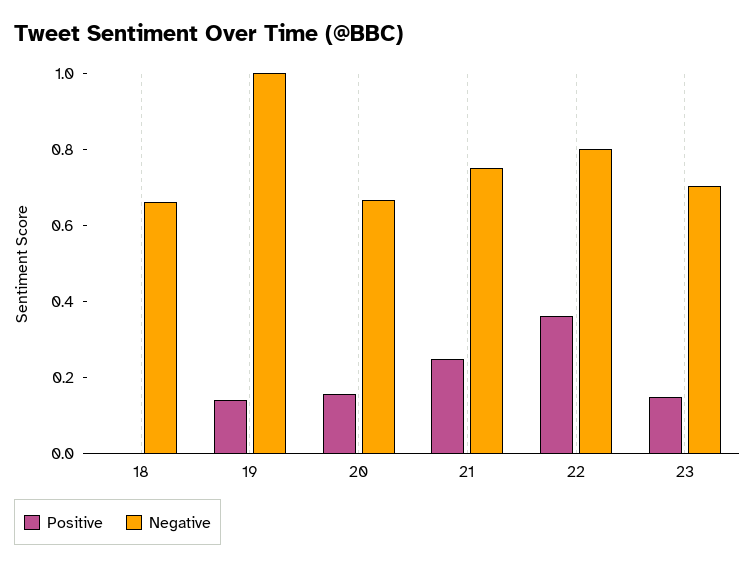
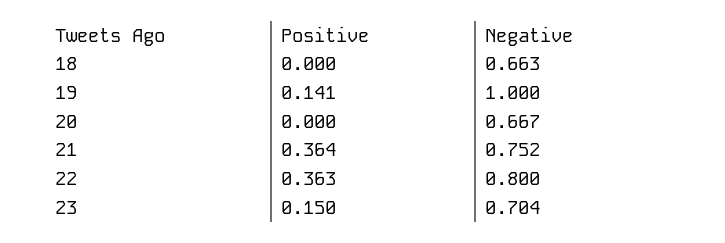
  {
    "Positive": {
      "18": 0,
      "19": 0.141,
-     "20": 0.15,
+     "20": 0,
-     "21": 0.25,
+     "21": 0.364,
      "22": 0.363,
      "23": 0.15
    },
    "Negative": {
      "18": 0.663,
      "19": 1,
      "20": 0.667,
      "21": 0.752,
      "22": 0.8,
      "23": 0.704
    }
  }

